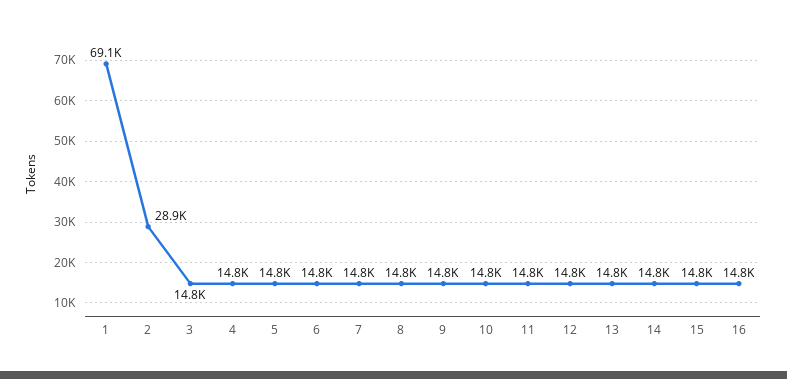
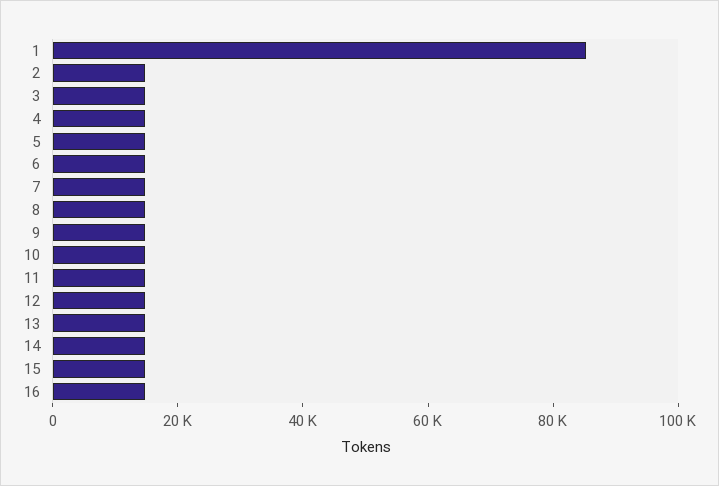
  {
-   "1": 69100,
+   "1": 85000,
-   "2": 28900,
+   "2": 15000,
    "3": 14800,
    "4": 14800,
    "5": 14800,
    "6": 14800,
    "7": 14800,
    "8": 14800,
    "9": 14800,
    "10": 14800,
    "11": 14800,
    "12": 14800,
    "13": 14800,
    "14": 14800,
    "15": 14800,
    "16": 14800
  }

